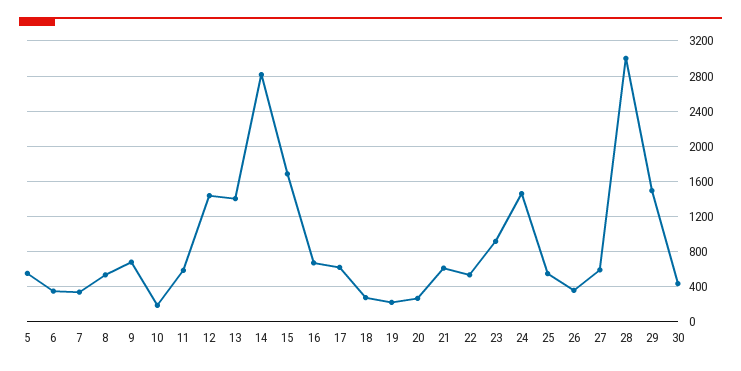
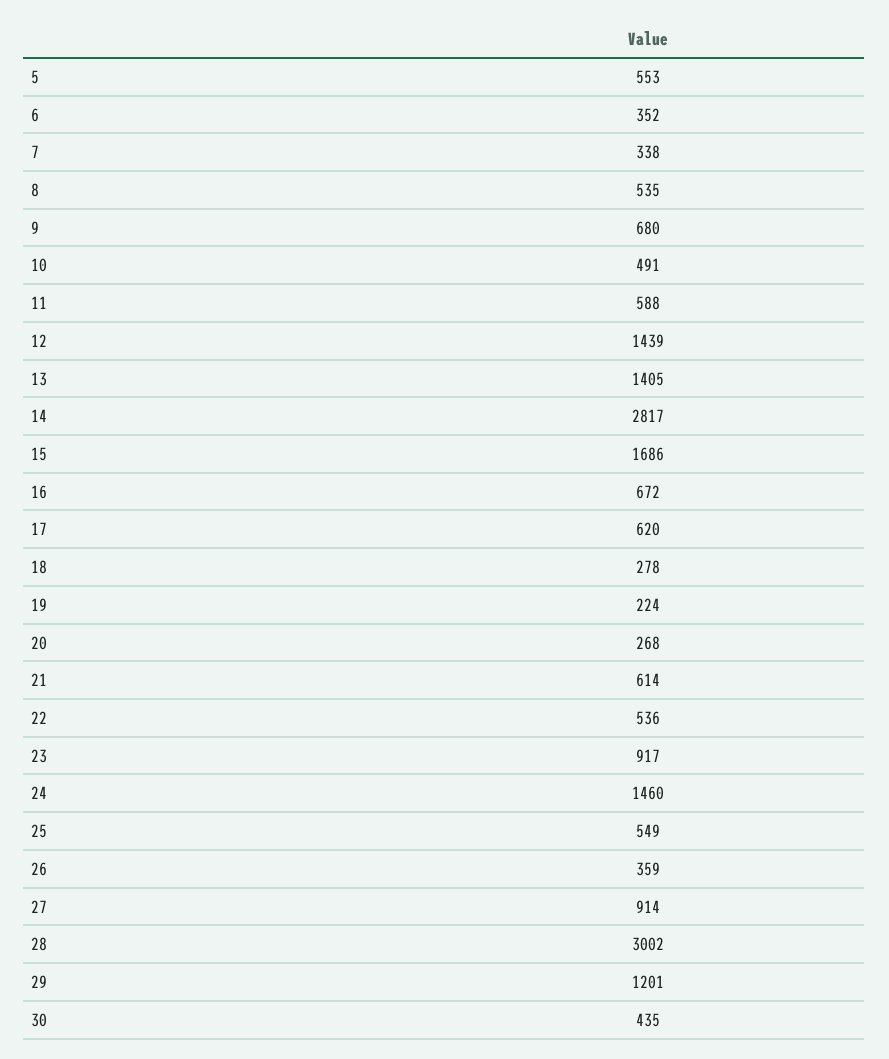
  {
    "5": 553,
    "6": 352,
    "7": 338,
    "8": 535,
    "9": 680,
-   "10": 200,
+   "10": 491,
    "11": 588,
    "12": 1439,
    "13": 1405,
    "14": 2817,
    "15": 1686,
    "16": 672,
    "17": 620,
    "18": 278,
    "19": 224,
    "20": 268,
    "21": 614,
    "22": 536,
    "23": 917,
    "24": 1460,
    "25": 549,
    "26": 359,
-   "27": 600,
+   "27": 914,
    "28": 3002,
-   "29": 1500,
+   "29": 1201,
    "30": 435
  }

